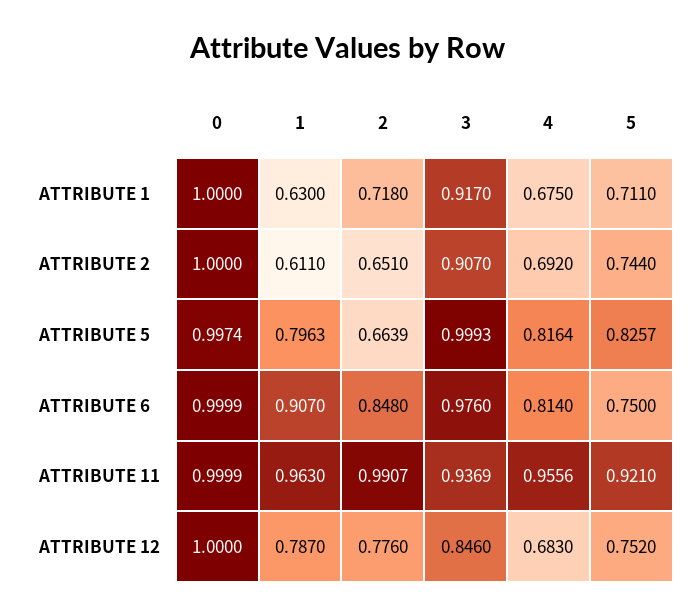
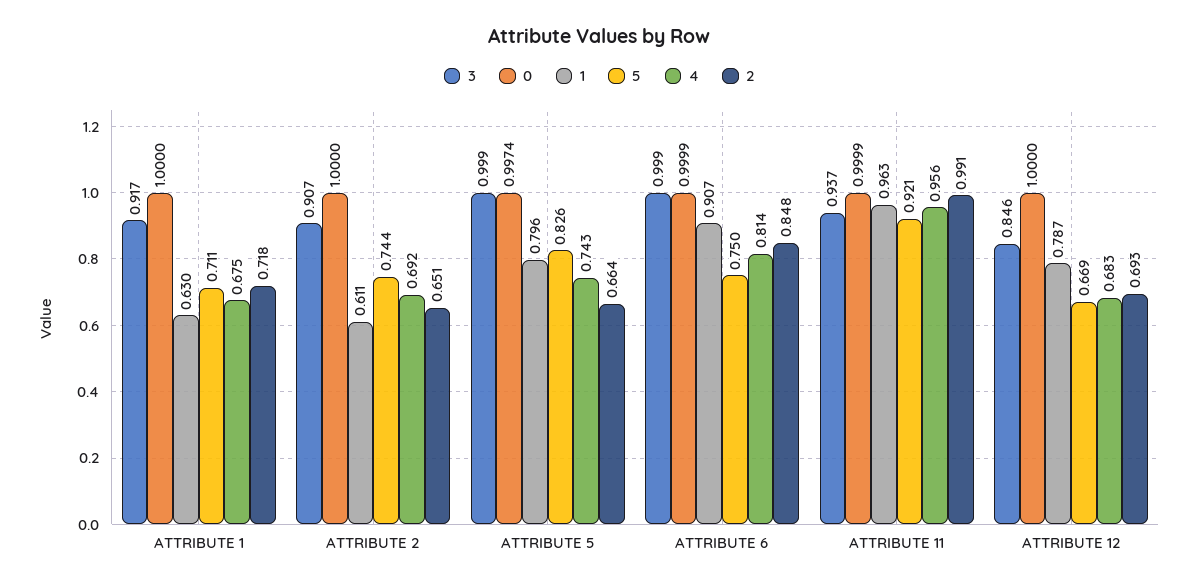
  {
    "0": {
      "ATTRIBUTE 1": 1,
      "ATTRIBUTE 2": 1,
      "ATTRIBUTE 5": 0.9974,
      "ATTRIBUTE 6": 0.9999,
      "ATTRIBUTE 11": 0.9999,
      "ATTRIBUTE 12": 1
    },
    "1": {
      "ATTRIBUTE 1": 0.63,
      "ATTRIBUTE 2": 0.611,
      "ATTRIBUTE 5": 0.7963,
      "ATTRIBUTE 6": 0.907,
      "ATTRIBUTE 11": 0.963,
      "ATTRIBUTE 12": 0.787
    },
    "2": {
      "ATTRIBUTE 1": 0.718,
      "ATTRIBUTE 2": 0.651,
      "ATTRIBUTE 5": 0.6639,
      "ATTRIBUTE 6": 0.848,
      "ATTRIBUTE 11": 0.9907,
-     "ATTRIBUTE 12": 0.776
+     "ATTRIBUTE 12": 0.693
    },
    "3": {
      "ATTRIBUTE 1": 0.917,
      "ATTRIBUTE 2": 0.907,
      "ATTRIBUTE 5": 0.9993,
-     "ATTRIBUTE 6": 0.976,
+     "ATTRIBUTE 6": 0.999,
      "ATTRIBUTE 11": 0.9369,
      "ATTRIBUTE 12": 0.846
    },
    "4": {
      "ATTRIBUTE 1": 0.675,
      "ATTRIBUTE 2": 0.692,
-     "ATTRIBUTE 5": 0.8164,
+     "ATTRIBUTE 5": 0.743,
      "ATTRIBUTE 6": 0.814,
      "ATTRIBUTE 11": 0.9556,
      "ATTRIBUTE 12": 0.683
    },
    "5": {
      "ATTRIBUTE 1": 0.711,
      "ATTRIBUTE 2": 0.744,
      "ATTRIBUTE 5": 0.8257,
      "ATTRIBUTE 6": 0.75,
      "ATTRIBUTE 11": 0.921,
-     "ATTRIBUTE 12": 0.752
+     "ATTRIBUTE 12": 0.669
    }
  }

